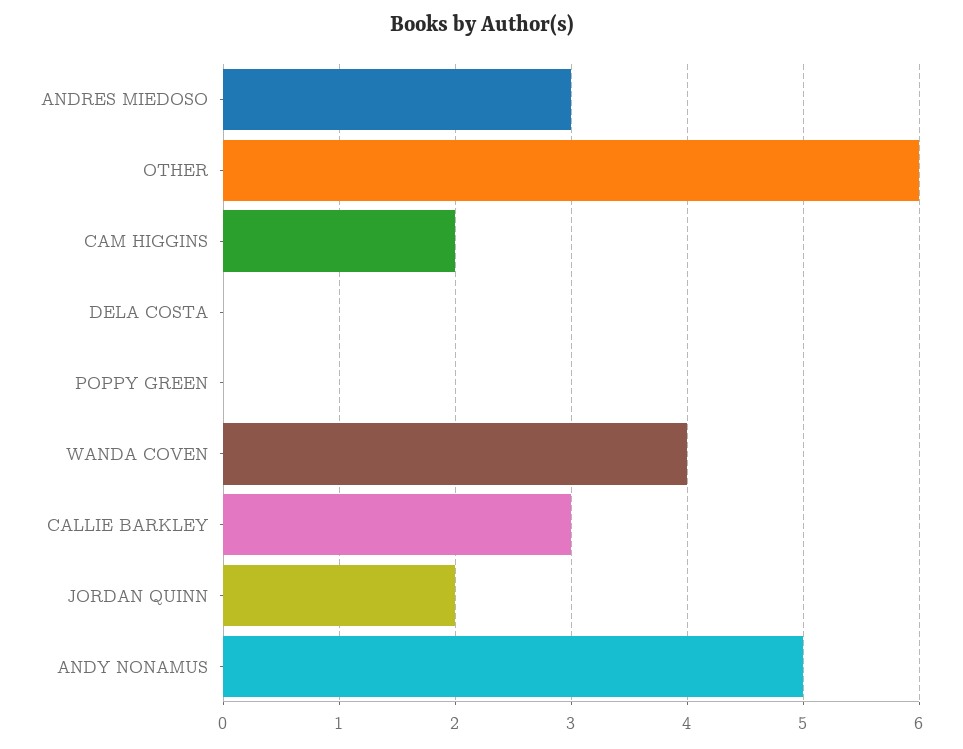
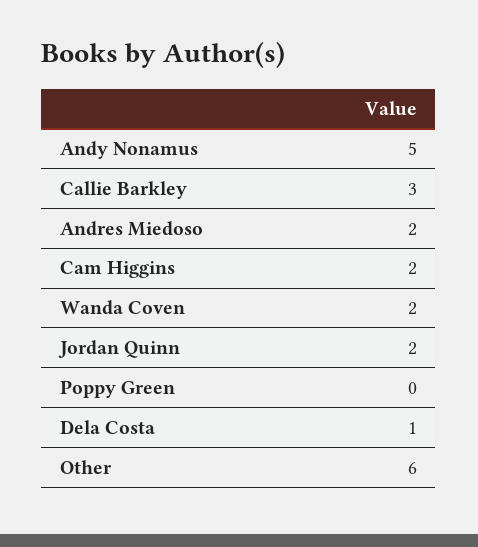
  {
-   "ANDRES MIEDOSO": 3,
+   "ANDRES MIEDOSO": 2,
    "OTHER": 6,
    "CAM HIGGINS": 2,
-   "DELA COSTA": 0,
+   "DELA COSTA": 1,
    "POPPY GREEN": 0,
-   "WANDA COVEN": 4,
+   "WANDA COVEN": 2,
    "CALLIE BARKLEY": 3,
    "JORDAN QUINN": 2,
    "ANDY NONAMUS": 5
  }

